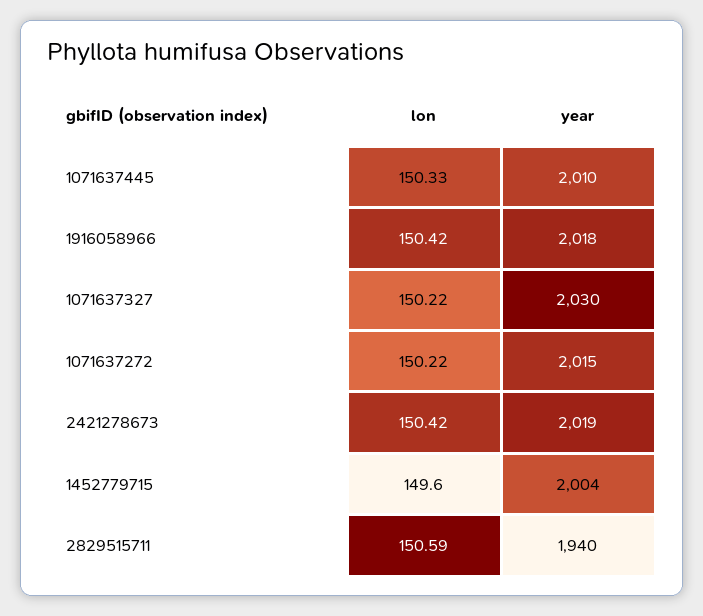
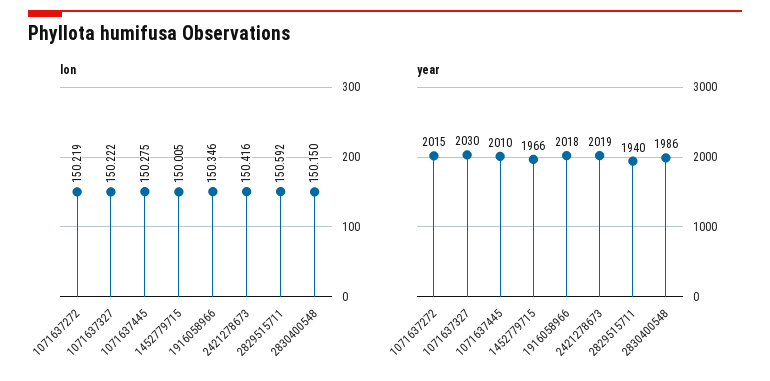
  {
    "lon": {
-     "1071637445": 150.33,
+     "1071637445": 150.275,
-     "1916058966": 150.42,
+     "1916058966": 150.346,
      "1071637327": 150.222,
      "1071637272": 150.219,
      "2421278673": 150.416,
-     "1452779715": 149.6,
+     "1452779715": 150.005,
-     "2829515711": 150.592
+     "2829515711": 150.592,
+     "2830400548": 150.15
    },
    "year": {
      "1071637445": 2010,
      "1916058966": 2018,
      "1071637327": 2030,
      "1071637272": 2015,
      "2421278673": 2019,
-     "1452779715": 2004,
+     "1452779715": 1966,
-     "2829515711": 1940
+     "2829515711": 1940,
+     "2830400548": 1986
    }
  }

